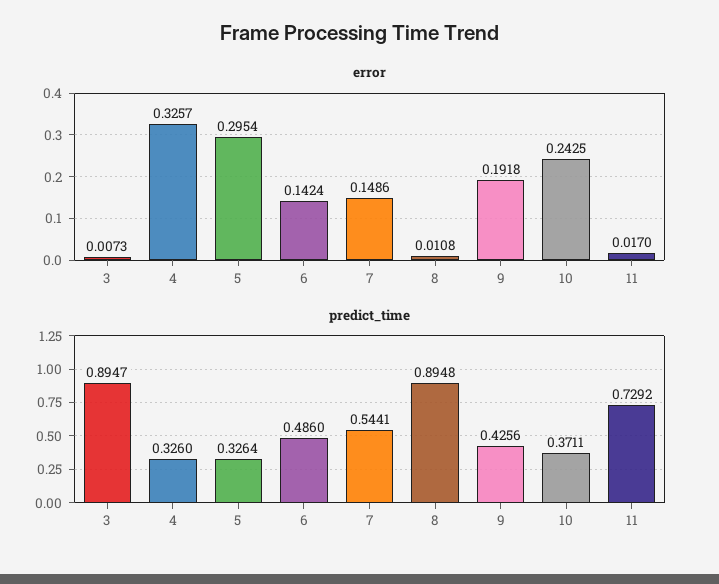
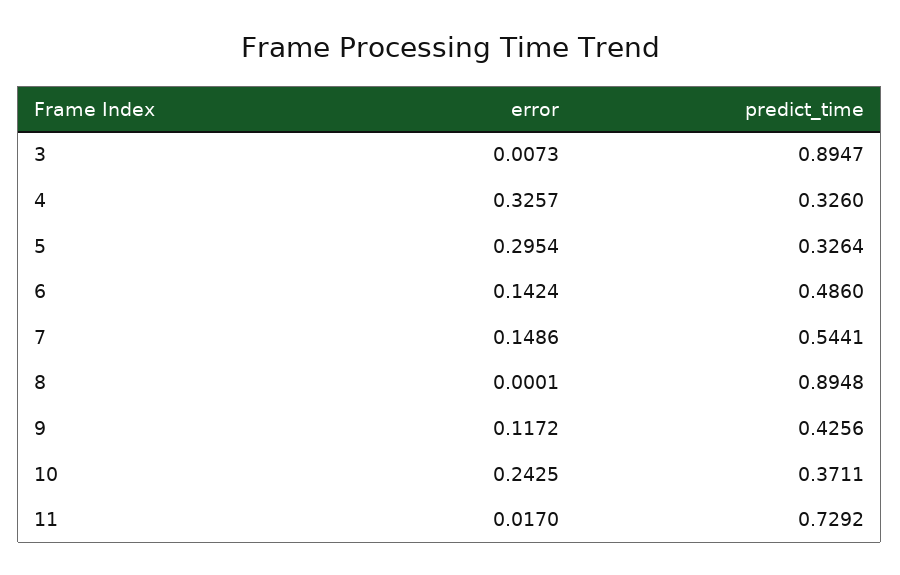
  {
    "error": {
      "3": 0.0073,
      "4": 0.3257,
      "5": 0.2954,
      "6": 0.1424,
      "7": 0.1486,
-     "8": 0.0108,
+     "8": 0.0001,
-     "9": 0.1918,
+     "9": 0.1172,
      "10": 0.2425,
      "11": 0.017
    },
    "predict_time": {
      "3": 0.8947,
      "4": 0.326,
      "5": 0.3264,
      "6": 0.486,
      "7": 0.5441,
      "8": 0.8948,
      "9": 0.4256,
      "10": 0.3711,
      "11": 0.7292
    }
  }

